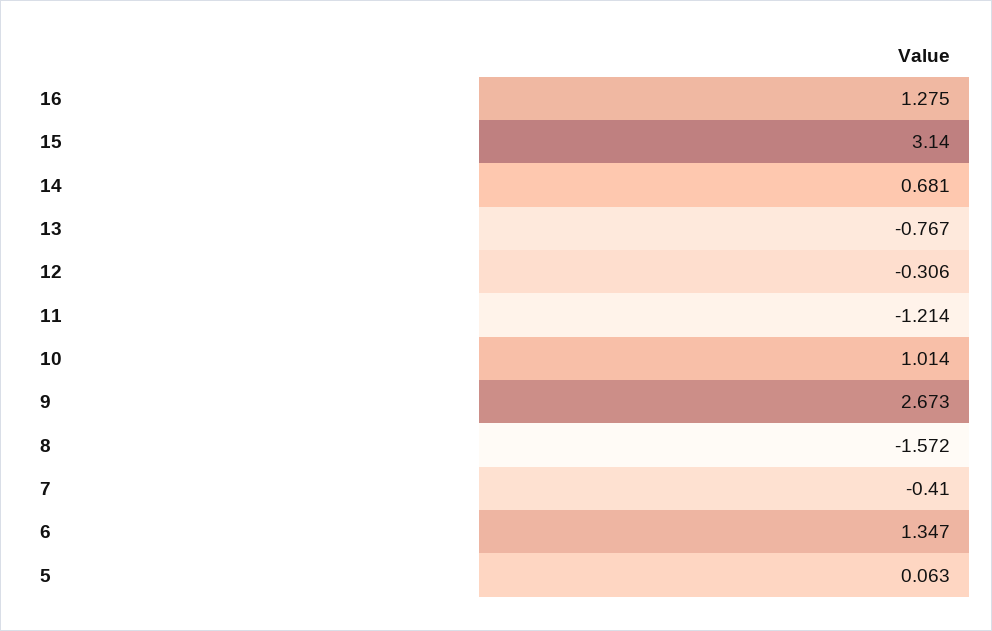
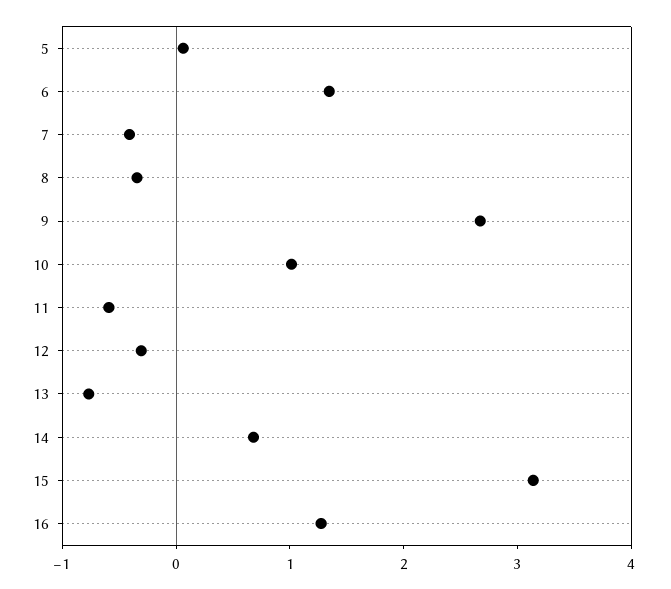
  {
    "16": 1.275,
    "15": 3.14,
    "14": 0.681,
    "13": -0.767,
    "12": -0.306,
-   "11": -1.214,
+   "11": -0.6,
    "10": 1.014,
    "9": 2.673,
-   "8": -1.572,
+   "8": -0.4,
    "7": -0.41,
    "6": 1.347,
    "5": 0.063
  }

